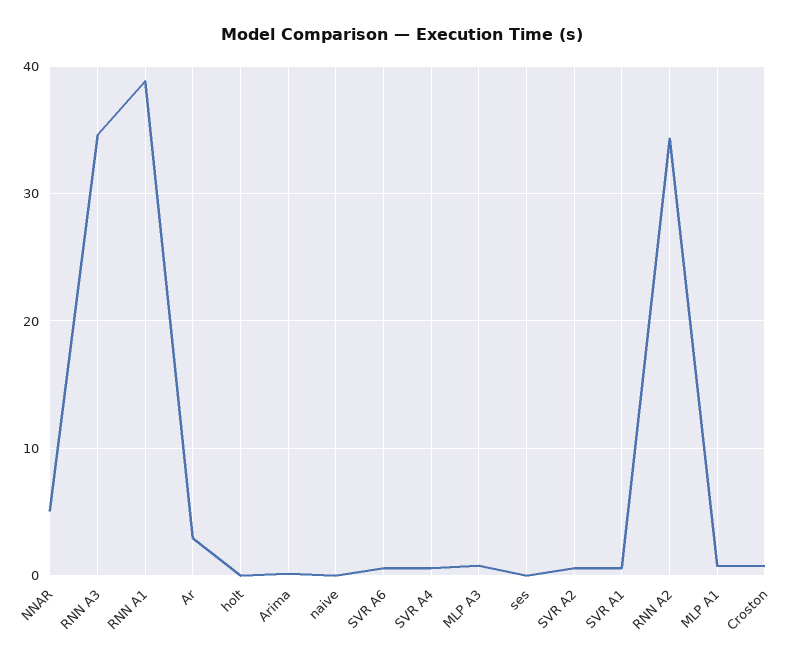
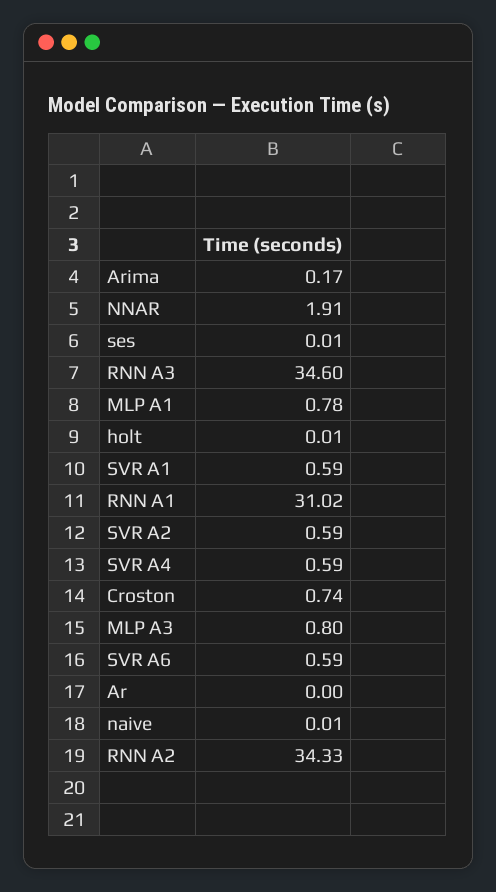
  {
-   "NNAR": 5,
+   "NNAR": 1.91,
    "RNN A3": 34.6,
-   "RNN A1": 39,
+   "RNN A1": 31.02,
-   "Ar": 3,
+   "Ar": 0,
    "holt": 0.01,
    "Arima": 0.17,
    "naive": 0.01,
    "SVR A6": 0.59,
    "SVR A4": 0.59,
    "MLP A3": 0.8,
    "ses": 0.01,
    "SVR A2": 0.59,
    "SVR A1": 0.59,
    "RNN A2": 34.33,
    "MLP A1": 0.78,
    "Croston": 0.74
  }

